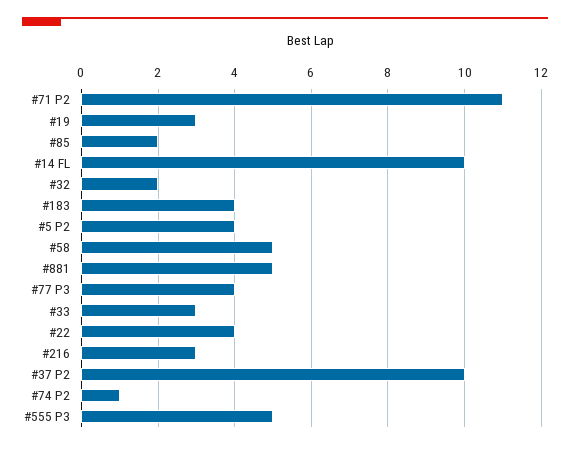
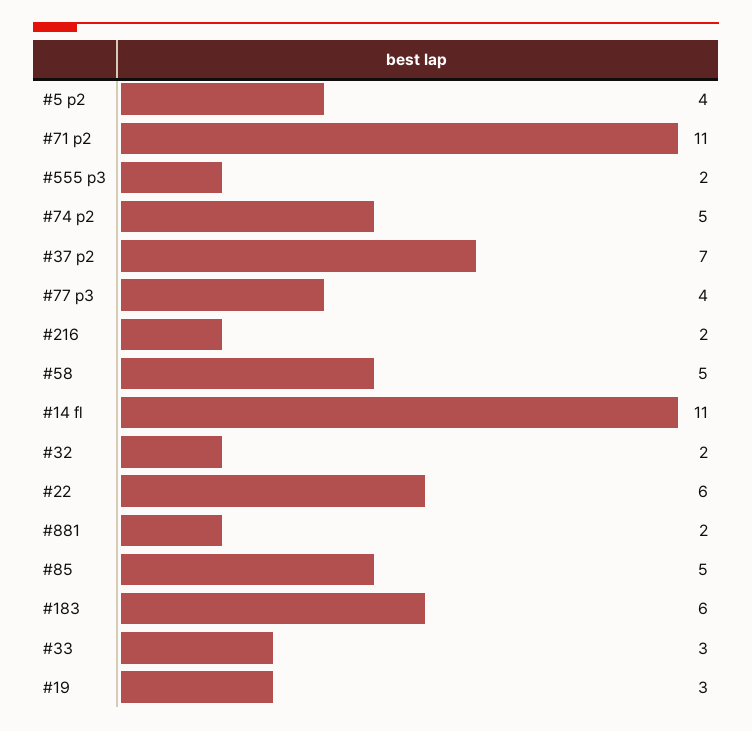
  {
    "#71 P2": 11,
    "#19": 3,
-   "#85": 2,
+   "#85": 5,
-   "#14 FL": 10,
+   "#14 FL": 11,
    "#32": 2,
-   "#183": 4,
+   "#183": 6,
    "#5 P2": 4,
    "#58": 5,
-   "#881": 5,
+   "#881": 2,
    "#77 P3": 4,
    "#33": 3,
-   "#22": 4,
+   "#22": 6,
-   "#216": 3,
+   "#216": 2,
-   "#37 P2": 10,
+   "#37 P2": 7,
-   "#74 P2": 1,
+   "#74 P2": 5,
-   "#555 P3": 5
+   "#555 P3": 2
  }

